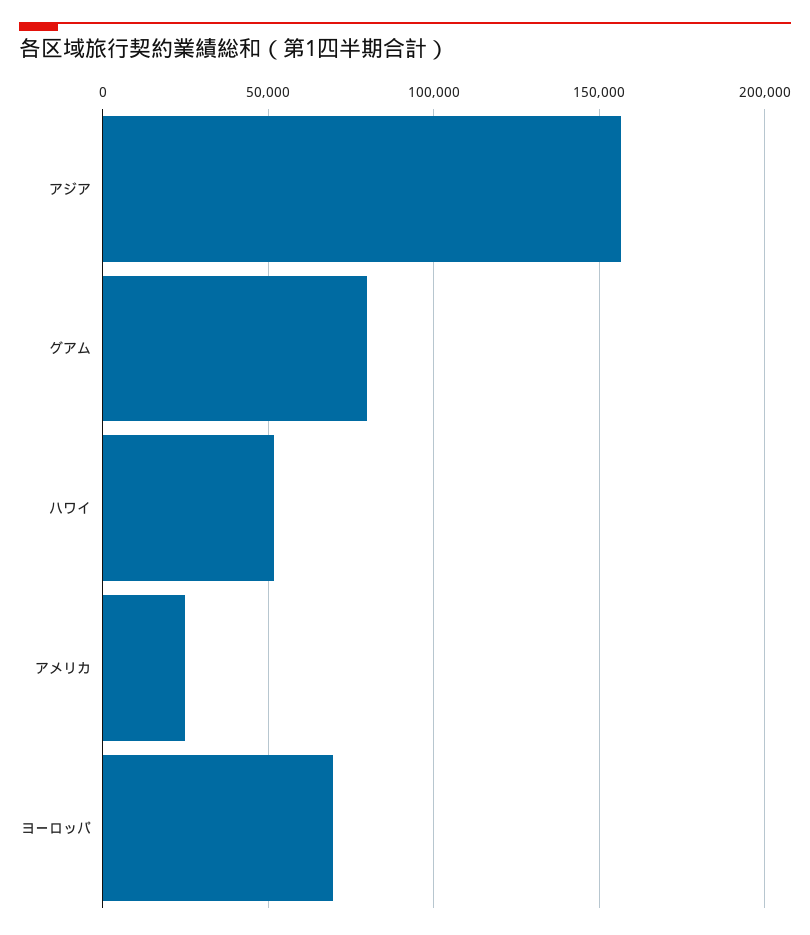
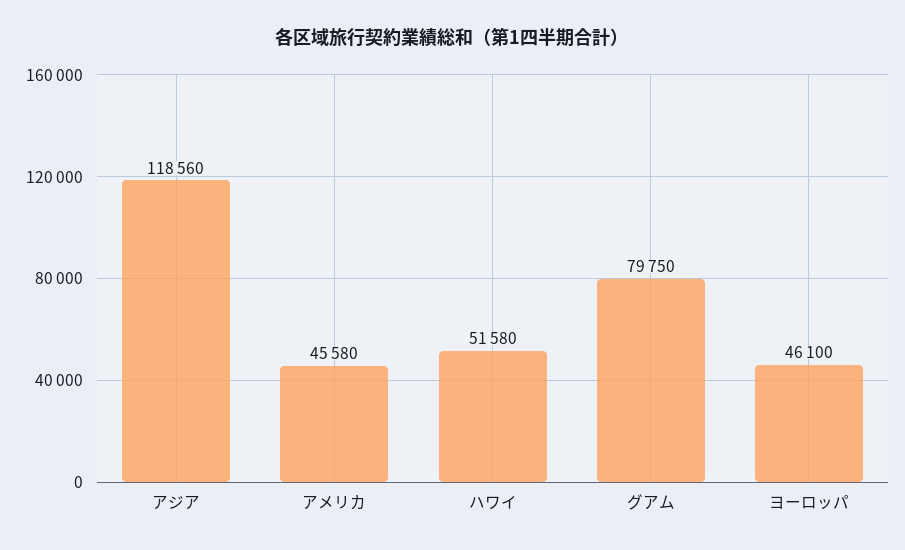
  {
-   "アジア": 155000,
+   "アジア": 118560,
    "グアム": 79750,
    "ハワイ": 51580,
-   "アメリカ": 25000,
+   "アメリカ": 45580,
-   "ヨーロッパ": 70000
+   "ヨーロッパ": 46100
  }

